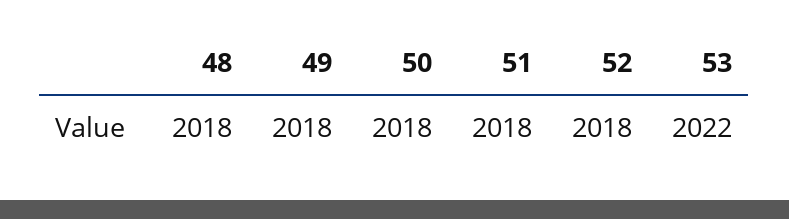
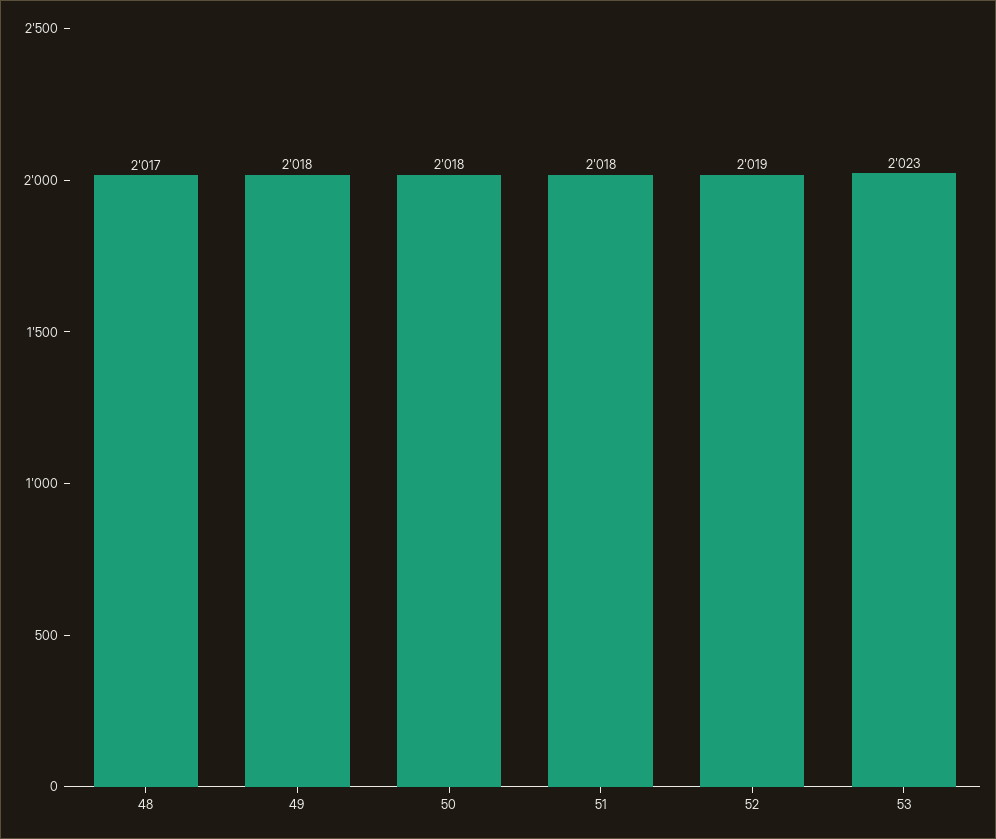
  {
-   "48": 2018,
+   "48": 2017,
    "49": 2018,
    "50": 2018,
    "51": 2018,
-   "52": 2018,
+   "52": 2019,
-   "53": 2022
+   "53": 2023
  }

